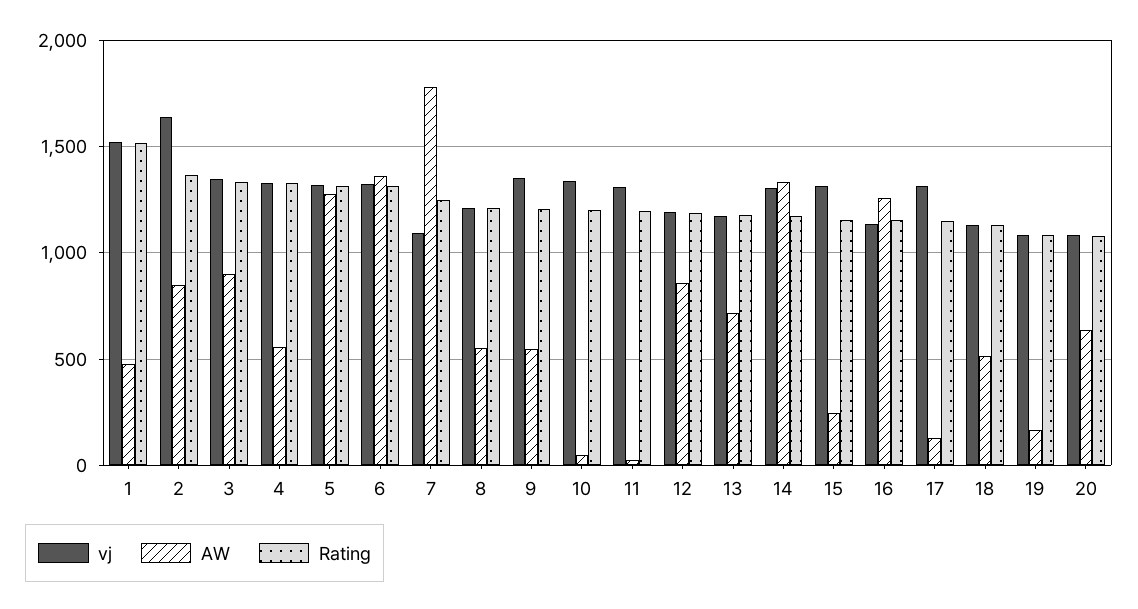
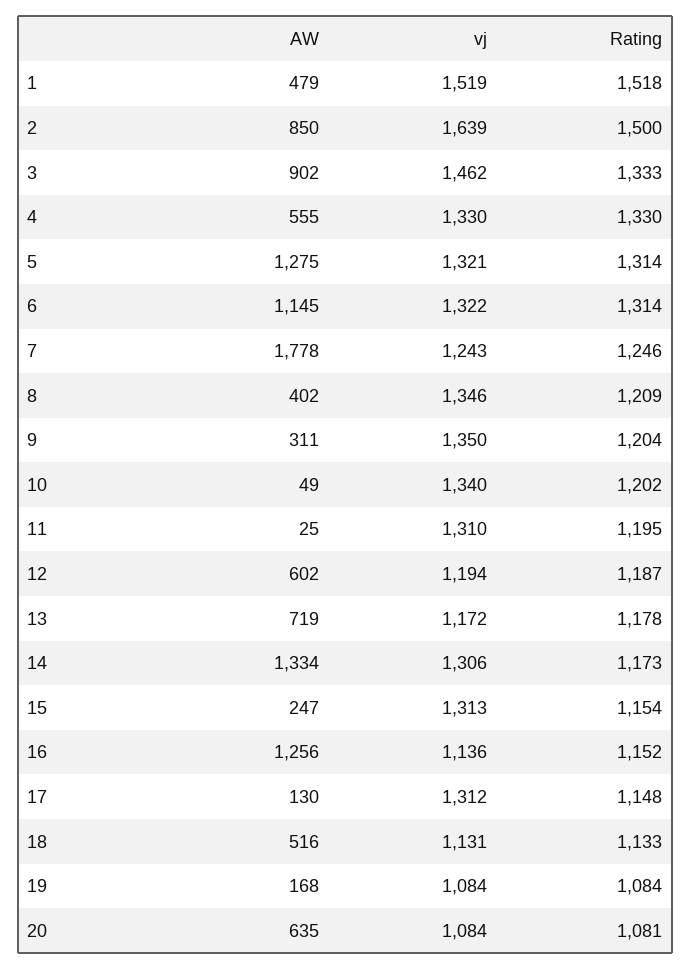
  {
    "vj": {
      "1": 1519,
      "2": 1639,
-     "3": 1350,
+     "3": 1462,
      "4": 1330,
      "5": 1321,
      "6": 1322,
-     "7": 1100,
+     "7": 1243,
-     "8": 1200,
+     "8": 1346,
      "9": 1350,
      "10": 1340,
      "11": 1310,
      "12": 1194,
      "13": 1172,
      "14": 1306,
      "15": 1313,
      "16": 1136,
      "17": 1312,
      "18": 1131,
      "19": 1084,
      "20": 1084
    },
    "AW": {
      "1": 479,
      "2": 850,
      "3": 902,
      "4": 555,
      "5": 1275,
-     "6": 1350,
+     "6": 1145,
      "7": 1778,
-     "8": 550,
+     "8": 402,
-     "9": 550,
+     "9": 311,
      "10": 49,
      "11": 25,
-     "12": 850,
+     "12": 602,
      "13": 719,
      "14": 1334,
      "15": 247,
      "16": 1256,
      "17": 130,
      "18": 516,
      "19": 168,
      "20": 635
    },
    "Rating": {
      "1": 1518,
-     "2": 1350,
+     "2": 1500,
      "3": 1333,
      "4": 1330,
      "5": 1314,
      "6": 1314,
      "7": 1246,
      "8": 1209,
      "9": 1204,
      "10": 1202,
      "11": 1195,
      "12": 1187,
      "13": 1178,
      "14": 1173,
      "15": 1154,
      "16": 1152,
      "17": 1148,
      "18": 1133,
      "19": 1084,
      "20": 1081
    }
  }

